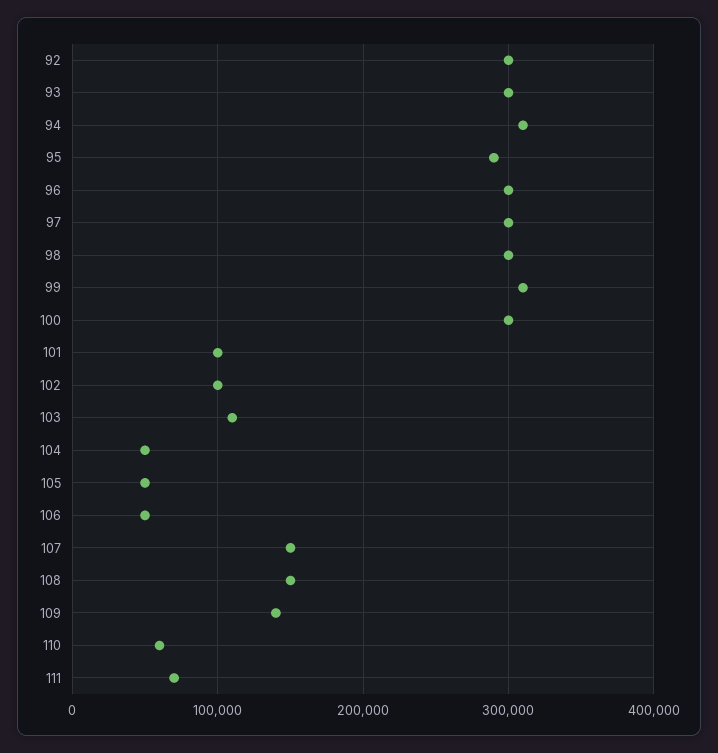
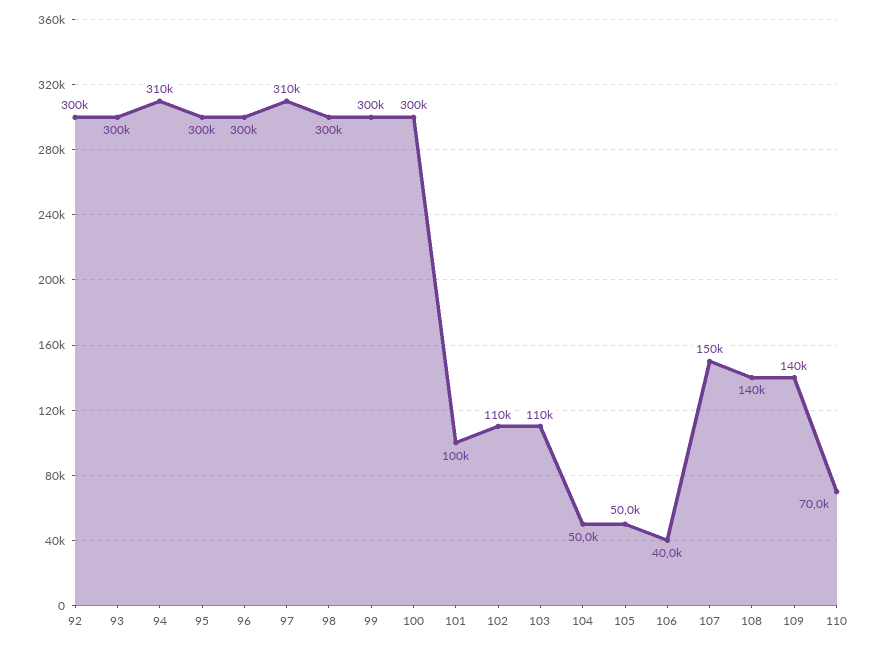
  {
    "92": 300000,
    "93": 300000,
    "94": 310000,
-   "95": 290000,
+   "95": 300000,
    "96": 300000,
-   "97": 300000,
+   "97": 310000,
    "98": 300000,
-   "99": 310000,
+   "99": 300000,
    "100": 300000,
    "101": 100000,
-   "102": 100000,
+   "102": 110000,
    "103": 110000,
    "104": 50000,
    "105": 50000,
-   "106": 50000,
+   "106": 40000,
    "107": 150000,
-   "108": 150000,
+   "108": 140000,
    "109": 140000,
-   "110": 60000,
+   "110": 70000
-   "111": 70000
  }

